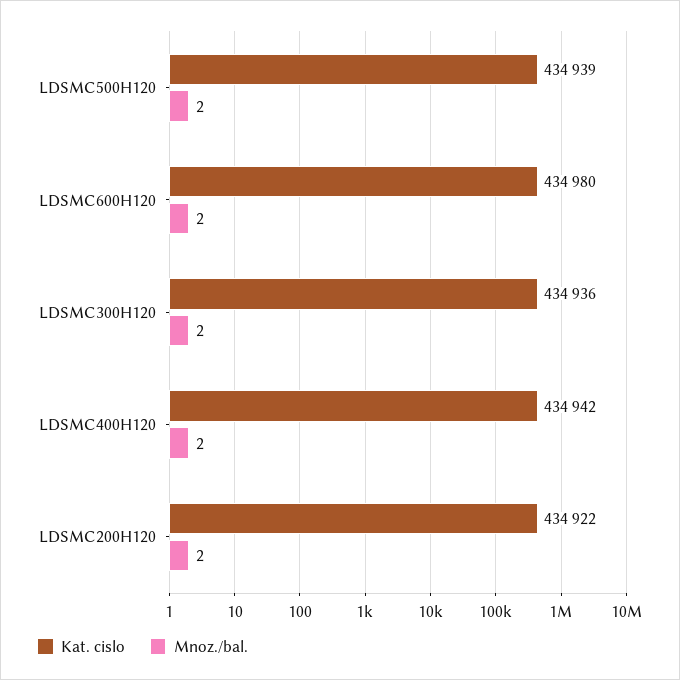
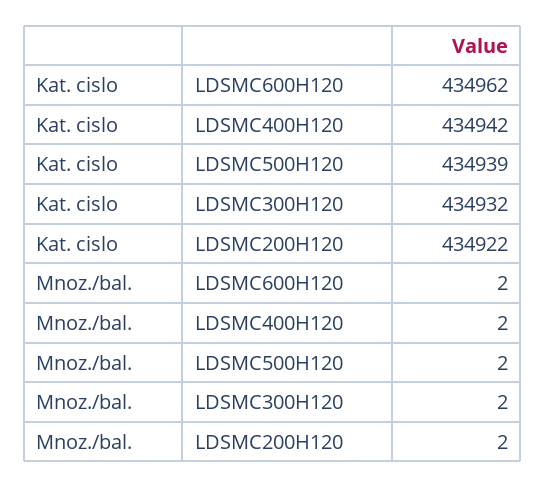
  {
    "Kat. cislo": {
      "LDSMC500H120": 434939,
-     "LDSMC600H120": 434980,
+     "LDSMC600H120": 434962,
-     "LDSMC300H120": 434936,
+     "LDSMC300H120": 434932,
      "LDSMC400H120": 434942,
      "LDSMC200H120": 434922
    },
    "Mnoz./bal.": {
      "LDSMC500H120": 2,
      "LDSMC600H120": 2,
      "LDSMC300H120": 2,
      "LDSMC400H120": 2,
      "LDSMC200H120": 2
    }
  }

